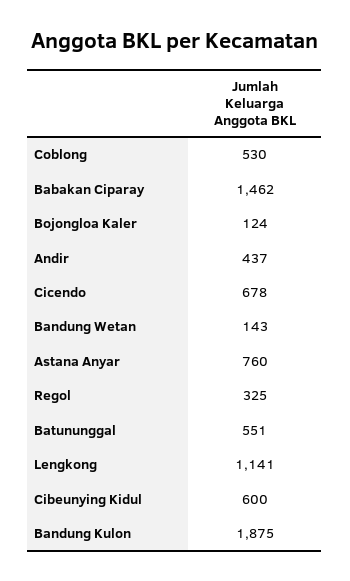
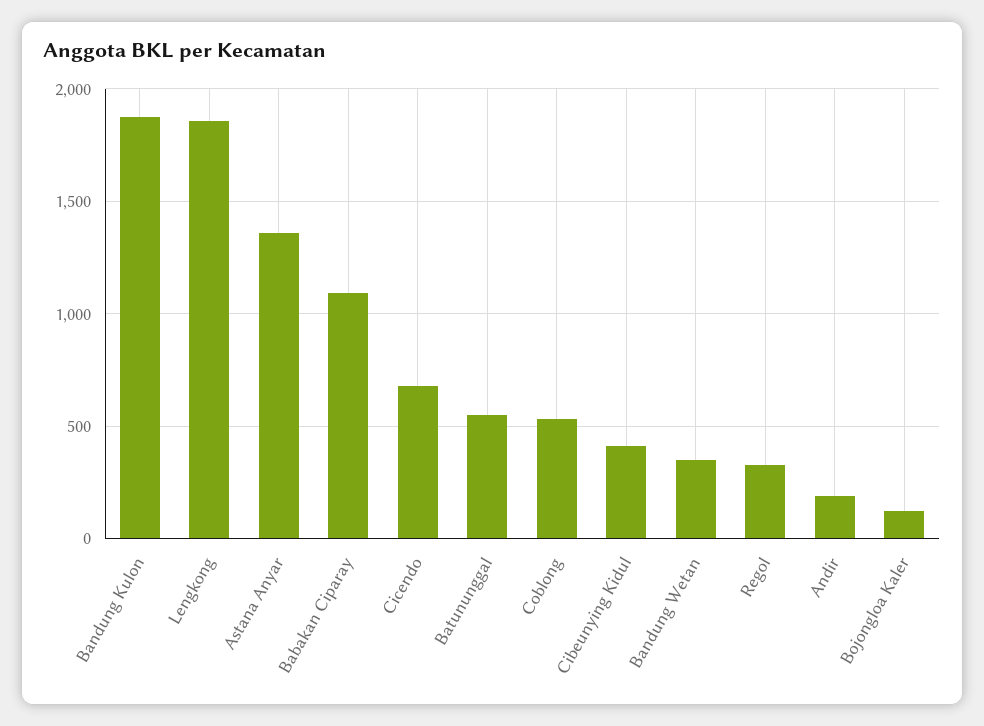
  {
    "Coblong": 530,
-   "Babakan Ciparay": 1462,
+   "Babakan Ciparay": 1100,
    "Bojongloa Kaler": 124,
-   "Andir": 437,
+   "Andir": 200,
    "Cicendo": 678,
-   "Bandung Wetan": 143,
+   "Bandung Wetan": 350,
-   "Astana Anyar": 760,
+   "Astana Anyar": 1350,
    "Regol": 325,
    "Batununggal": 551,
-   "Lengkong": 1141,
+   "Lengkong": 1850,
-   "Cibeunying Kidul": 600,
+   "Cibeunying Kidul": 400,
    "Bandung Kulon": 1875
  }

